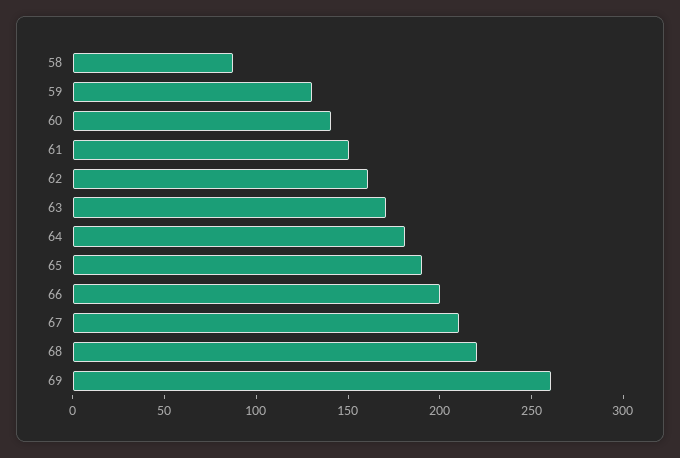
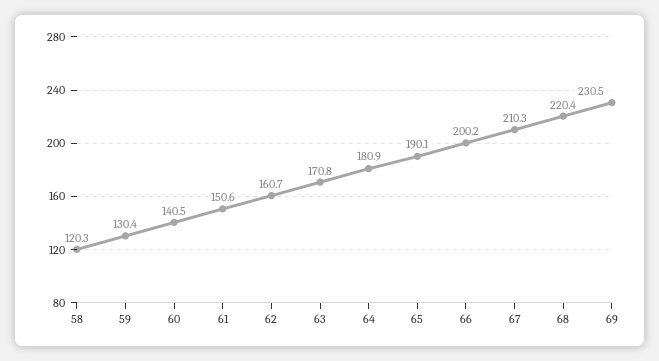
  {
-   "58": 90,
+   "58": 120.3,
    "59": 130.4,
    "60": 140.5,
    "61": 150.6,
    "62": 160.7,
    "63": 170.8,
    "64": 180.9,
    "65": 190.1,
    "66": 200.2,
    "67": 210.3,
    "68": 220.4,
-   "69": 260
+   "69": 230.5
  }

